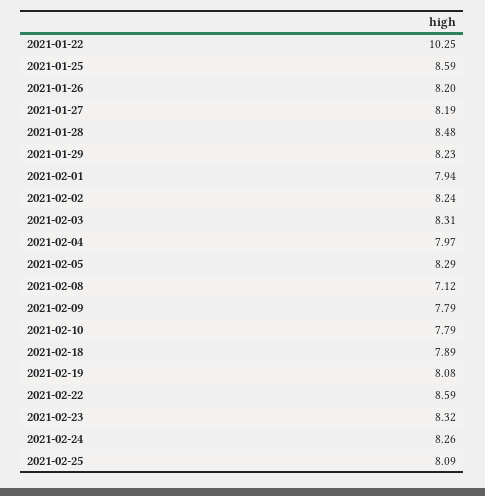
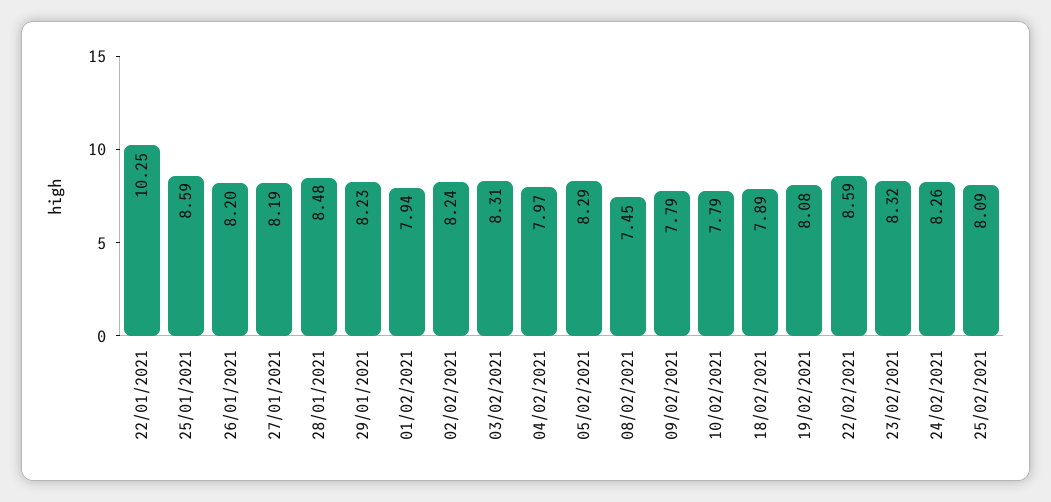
  {
    "2021-01-22": 10.25,
    "2021-01-25": 8.59,
    "2021-01-26": 8.2,
    "2021-01-27": 8.19,
    "2021-01-28": 8.48,
    "2021-01-29": 8.23,
    "2021-02-01": 7.94,
    "2021-02-02": 8.24,
    "2021-02-03": 8.31,
    "2021-02-04": 7.97,
    "2021-02-05": 8.29,
-   "2021-02-08": 7.12,
+   "2021-02-08": 7.45,
    "2021-02-09": 7.79,
    "2021-02-10": 7.79,
    "2021-02-18": 7.89,
    "2021-02-19": 8.08,
    "2021-02-22": 8.59,
    "2021-02-23": 8.32,
    "2021-02-24": 8.26,
    "2021-02-25": 8.09
  }

